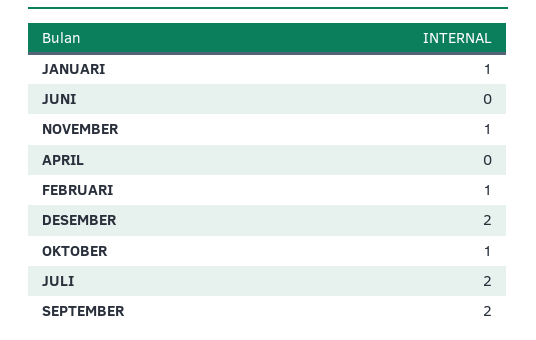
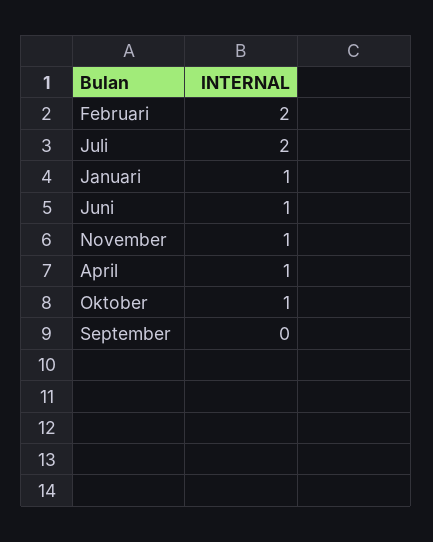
  {
    "JANUARI": 1,
-   "JUNI": 0,
+   "JUNI": 1,
    "NOVEMBER": 1,
-   "APRIL": 0,
+   "APRIL": 1,
-   "FEBRUARI": 1,
+   "FEBRUARI": 2,
-   "DESEMBER": 2,
    "OKTOBER": 1,
    "JULI": 2,
-   "SEPTEMBER": 2
+   "SEPTEMBER": 0
  }

